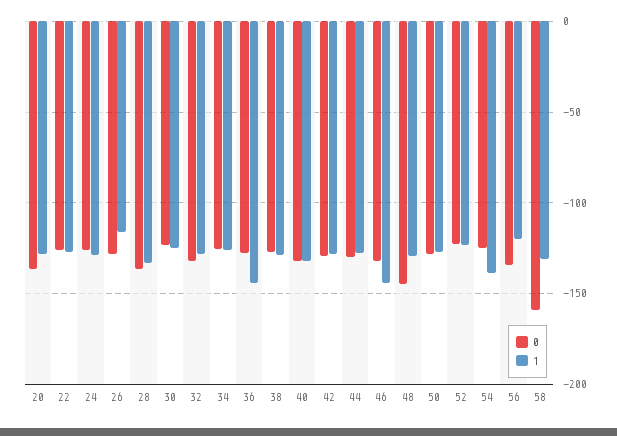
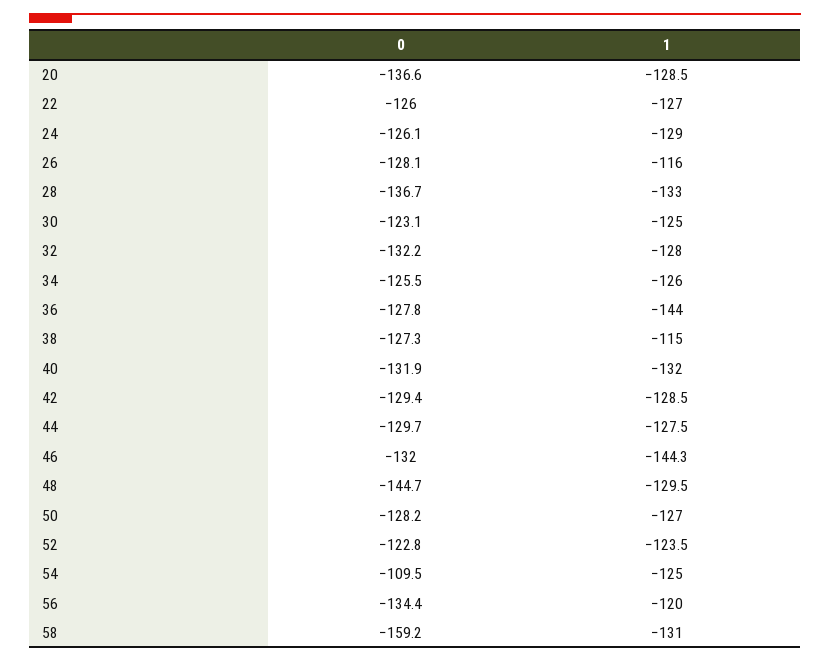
  {
    "0": {
      "20": -136.6,
      "22": -126,
      "24": -126.1,
      "26": -128.1,
      "28": -136.7,
      "30": -123.1,
      "32": -132.2,
      "34": -125.5,
      "36": -127.8,
      "38": -127.3,
      "40": -131.9,
      "42": -129.4,
      "44": -129.7,
      "46": -132,
      "48": -144.7,
      "50": -128.2,
      "52": -122.8,
-     "54": -125,
+     "54": -109.5,
      "56": -134.4,
      "58": -159.2
    },
    "1": {
      "20": -128.5,
      "22": -127,
      "24": -129,
      "26": -116,
      "28": -133,
      "30": -125,
      "32": -128,
      "34": -126,
      "36": -144,
-     "38": -130,
+     "38": -115,
      "40": -132,
      "42": -128.5,
      "44": -127.5,
      "46": -144.3,
      "48": -129.5,
      "50": -127,
      "52": -123.5,
-     "54": -140,
+     "54": -125,
      "56": -120,
      "58": -131
    }
  }

